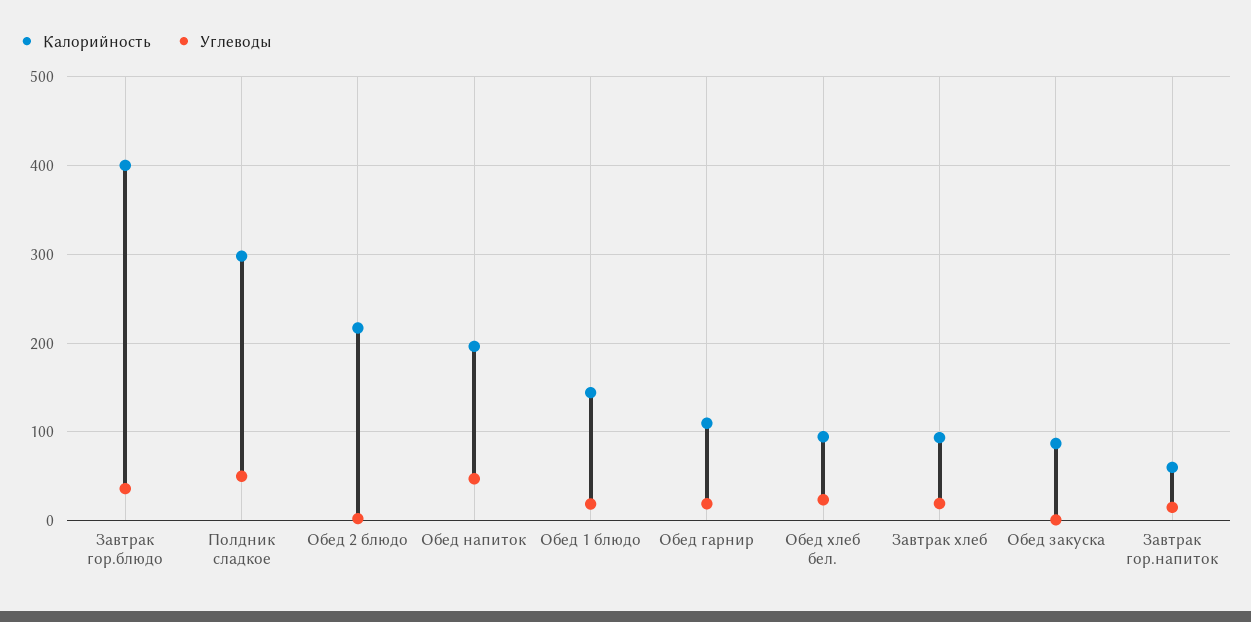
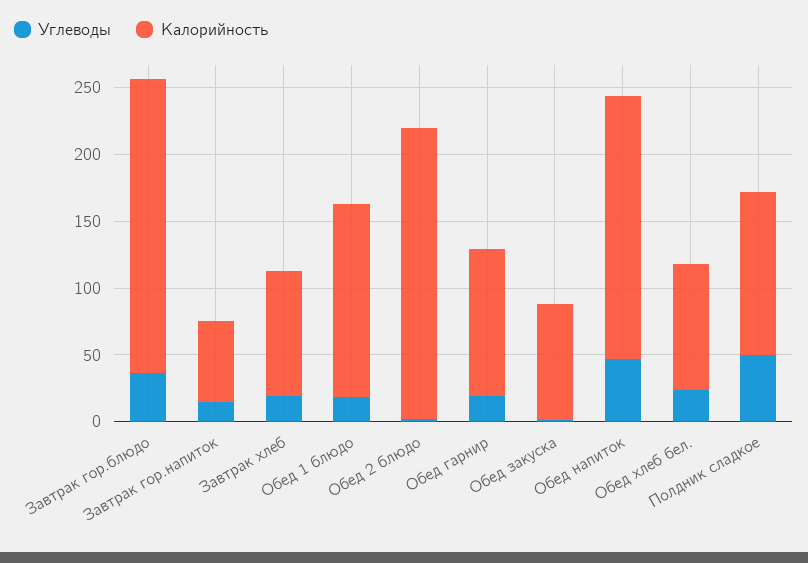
  {
    "Калорийность": {
-     "Завтрак гор.блюдо": 400,
+     "Завтрак гор.блюдо": 220,
-     "Полдник сладкое": 300,
+     "Полдник сладкое": 120,
      "Обед 2 блюдо": 220,
      "Обед напиток": 200,
      "Обед 1 блюдо": 140,
      "Обед гарнир": 110,
      "Обед хлеб бел.": 90,
      "Завтрак хлеб": 90,
      "Обед закуска": 90,
      "Завтрак гор.напиток": 60
    },
    "Углеводы": {
      "Завтрак гор.блюдо": 40,
      "Полдник сладкое": 50,
      "Обед 2 блюдо": 0,
      "Обед напиток": 50,
      "Обед 1 блюдо": 20,
      "Обед гарнир": 20,
      "Обед хлеб бел.": 20,
      "Завтрак хлеб": 20,
      "Обед закуска": 0,
      "Завтрак гор.напиток": 20
    }
  }

